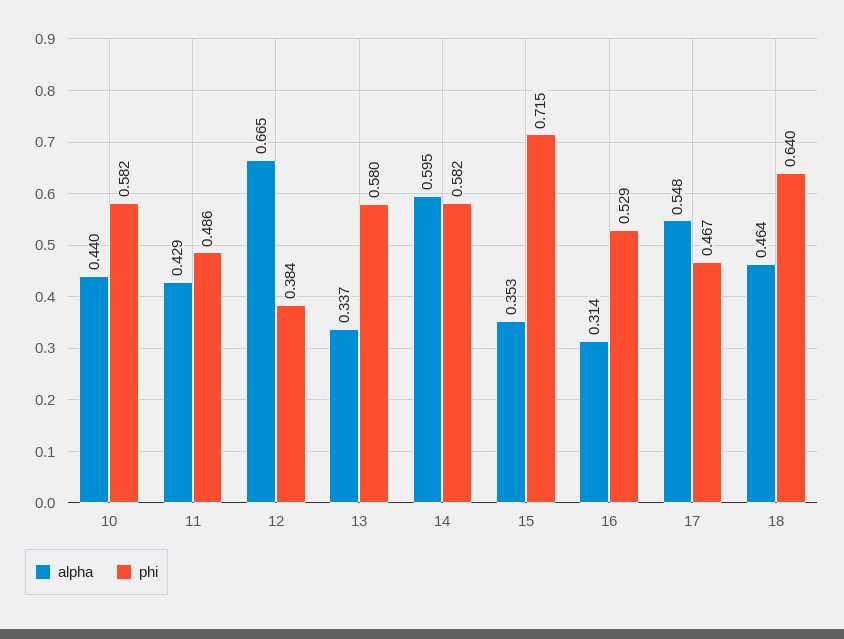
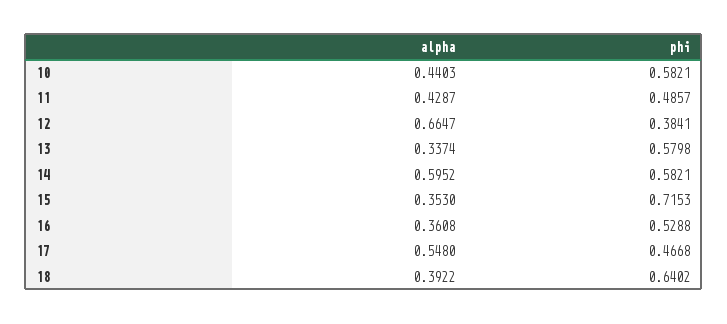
  {
    "alpha": {
      "10": 0.4403,
      "11": 0.4287,
      "12": 0.6647,
      "13": 0.3374,
      "14": 0.5952,
      "15": 0.353,
-     "16": 0.314,
+     "16": 0.3608,
      "17": 0.548,
-     "18": 0.464
+     "18": 0.3922
    },
    "phi": {
      "10": 0.5821,
      "11": 0.4857,
      "12": 0.3841,
      "13": 0.5798,
      "14": 0.5821,
      "15": 0.7153,
      "16": 0.5288,
      "17": 0.4668,
      "18": 0.6402
    }
  }

